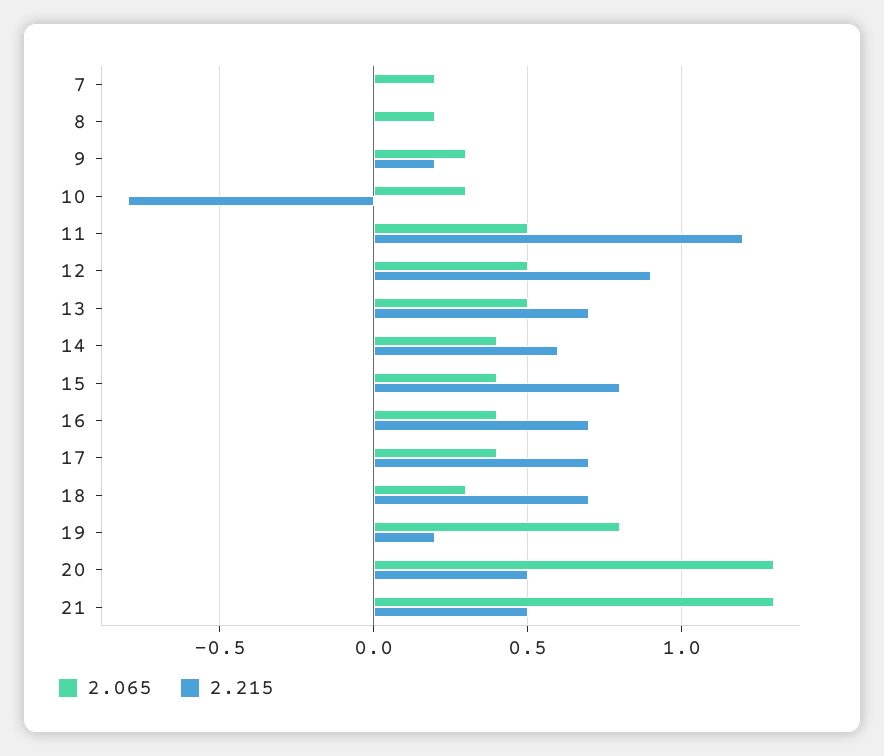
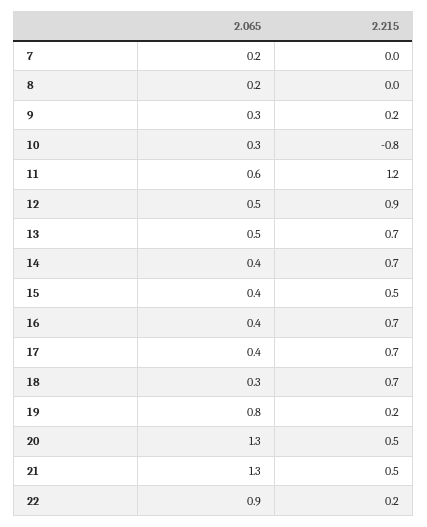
  {
    "2.065": {
      "7": 0.2,
      "8": 0.2,
      "9": 0.3,
      "10": 0.3,
-     "11": 0.5,
+     "11": 0.6,
      "12": 0.5,
      "13": 0.5,
      "14": 0.4,
      "15": 0.4,
      "16": 0.4,
      "17": 0.4,
      "18": 0.3,
      "19": 0.8,
      "20": 1.3,
-     "21": 1.3
+     "21": 1.3,
+     "22": 0.9
    },
    "2.215": {
      "7": 0,
      "8": 0,
      "9": 0.2,
      "10": -0.8,
      "11": 1.2,
      "12": 0.9,
      "13": 0.7,
-     "14": 0.6,
+     "14": 0.7,
-     "15": 0.8,
+     "15": 0.5,
      "16": 0.7,
      "17": 0.7,
      "18": 0.7,
      "19": 0.2,
      "20": 0.5,
-     "21": 0.5
+     "21": 0.5,
+     "22": 0.2
    }
  }

